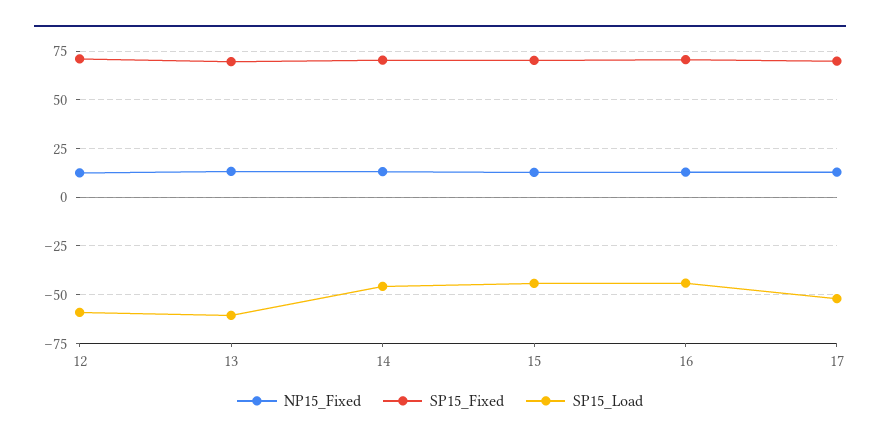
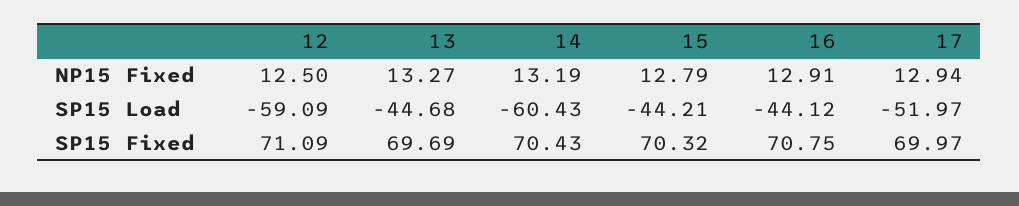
  {
    "NP15_Fixed": {
      "12": 12.5,
      "13": 13.27,
      "14": 13.19,
      "15": 12.79,
      "16": 12.91,
      "17": 12.94
    },
    "SP15_Fixed": {
      "12": 71.09,
      "13": 69.69,
      "14": 70.43,
      "15": 70.32,
      "16": 70.75,
      "17": 69.97
    },
    "SP15_Load": {
      "12": -59.09,
-     "13": -60,
+     "13": -44.68,
-     "14": -45,
+     "14": -60.43,
      "15": -44.21,
      "16": -44.12,
      "17": -51.97
    }
  }

